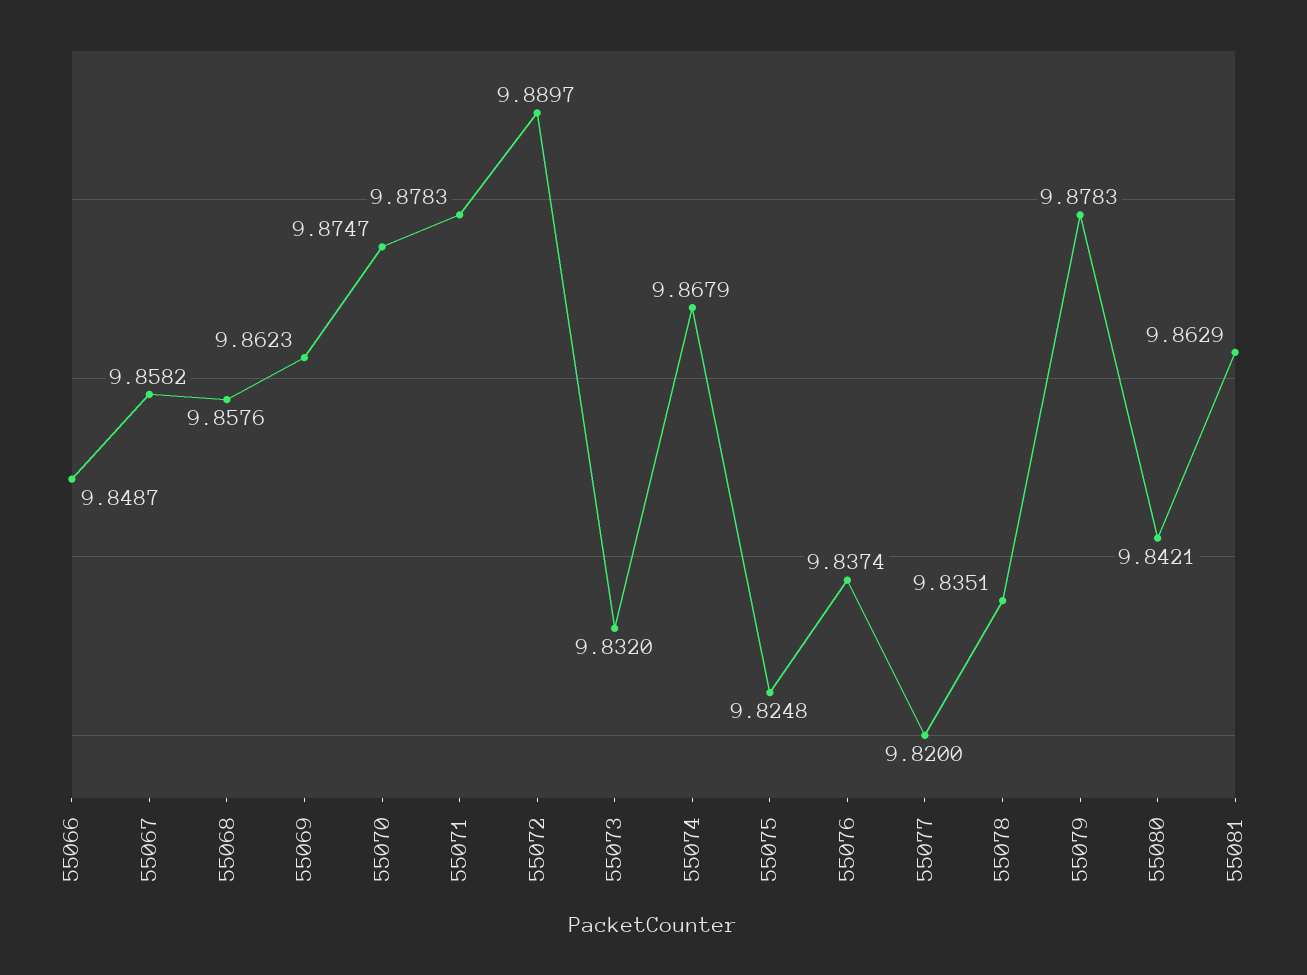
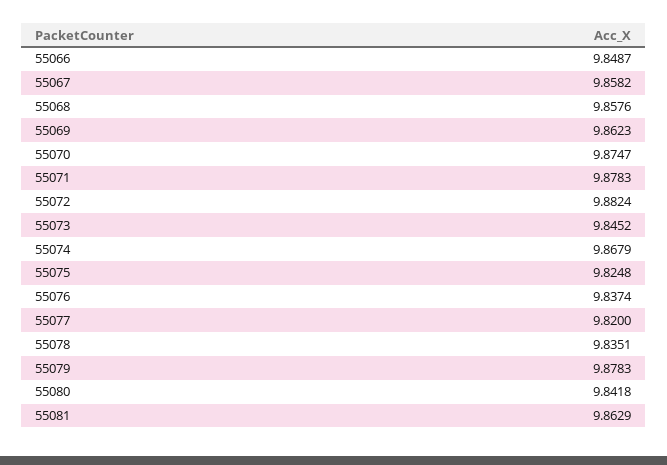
  {
    "55066": 9.8487,
    "55067": 9.8582,
    "55068": 9.8576,
    "55069": 9.8623,
    "55070": 9.8747,
    "55071": 9.8783,
-   "55072": 9.8897,
+   "55072": 9.8824,
-   "55073": 9.832,
+   "55073": 9.8452,
    "55074": 9.8679,
    "55075": 9.8248,
    "55076": 9.8374,
    "55077": 9.82,
    "55078": 9.8351,
    "55079": 9.8783,
-   "55080": 9.8421,
+   "55080": 9.8418,
    "55081": 9.8629
  }

